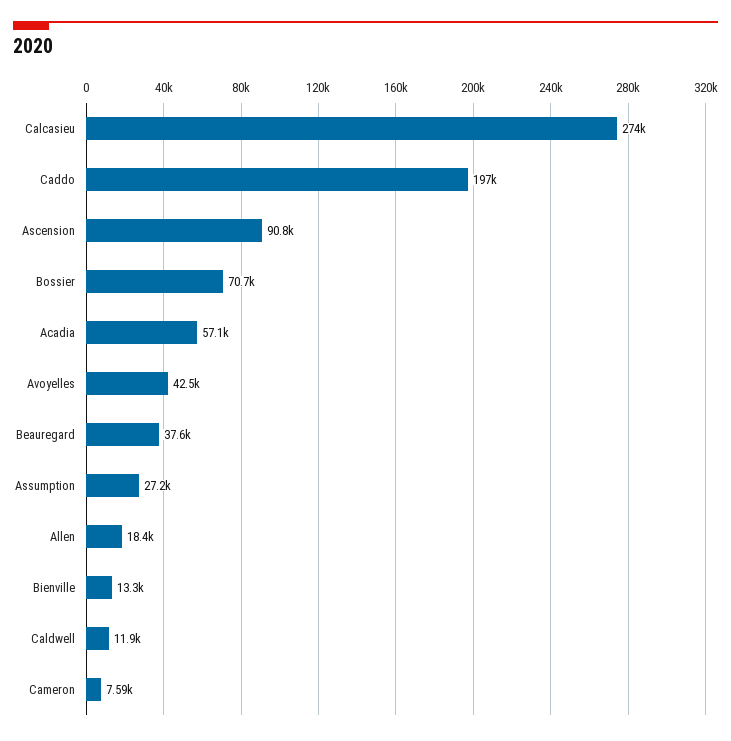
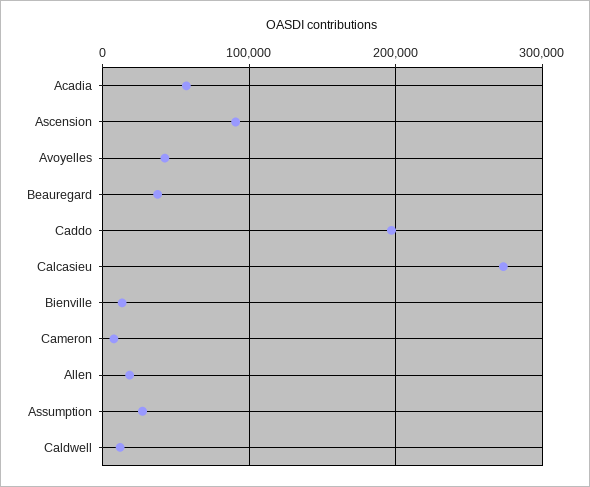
  {
    "Calcasieu": 274000,
    "Caddo": 197000,
    "Ascension": 90800,
-   "Bossier": 70700,
    "Acadia": 57100,
    "Avoyelles": 42500,
    "Beauregard": 37600,
    "Assumption": 27200,
    "Allen": 18400,
    "Bienville": 13300,
    "Caldwell": 11900,
    "Cameron": 7590
  }

